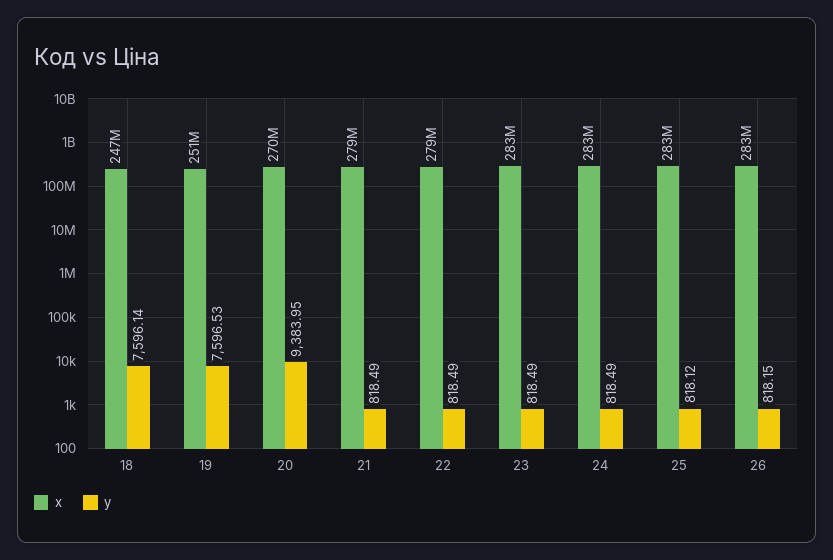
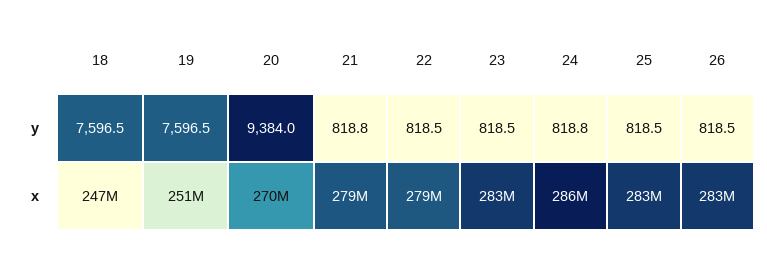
  {
    "x": {
      "18": 247000000,
      "19": 251000000,
      "20": 270000000,
      "21": 279000000,
      "22": 279000000,
      "23": 283000000,
-     "24": 283000000,
+     "24": 286000000,
      "25": 283000000,
      "26": 283000000
    },
    "y": {
-     "18": 7596.14,
+     "18": 7596.5,
      "19": 7596.53,
      "20": 9383.95,
-     "21": 818.49,
+     "21": 818.8,
      "22": 818.49,
      "23": 818.49,
-     "24": 818.49,
+     "24": 818.8,
-     "25": 818.12,
+     "25": 818.5,
-     "26": 818.15
+     "26": 818.5
    }
  }

